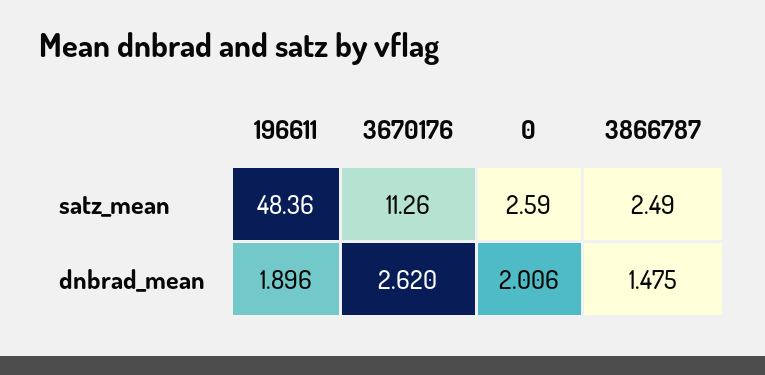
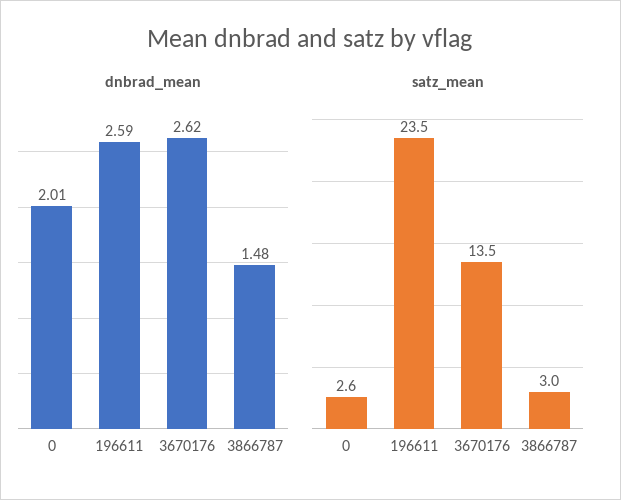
  {
    "satz_mean": {
-     "196611": 48.36,
+     "196611": 23.5,
-     "3670176": 11.26,
+     "3670176": 13.5,
      "0": 2.59,
-     "3866787": 2.49
+     "3866787": 3
    },
    "dnbrad_mean": {
-     "196611": 1.896,
+     "196611": 2.59,
      "3670176": 2.62,
      "0": 2.006,
      "3866787": 1.475
    }
  }

